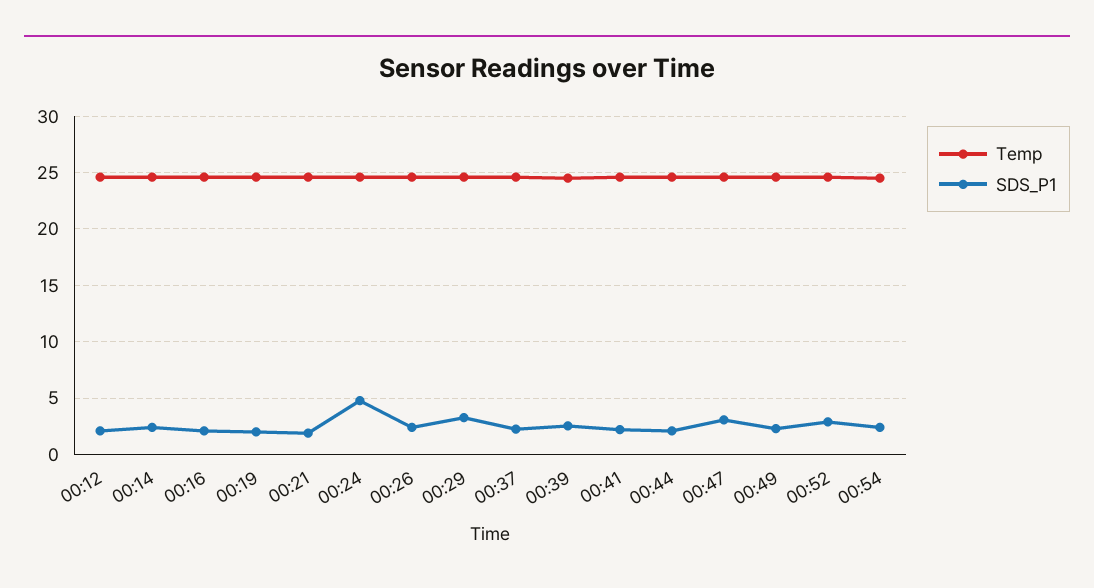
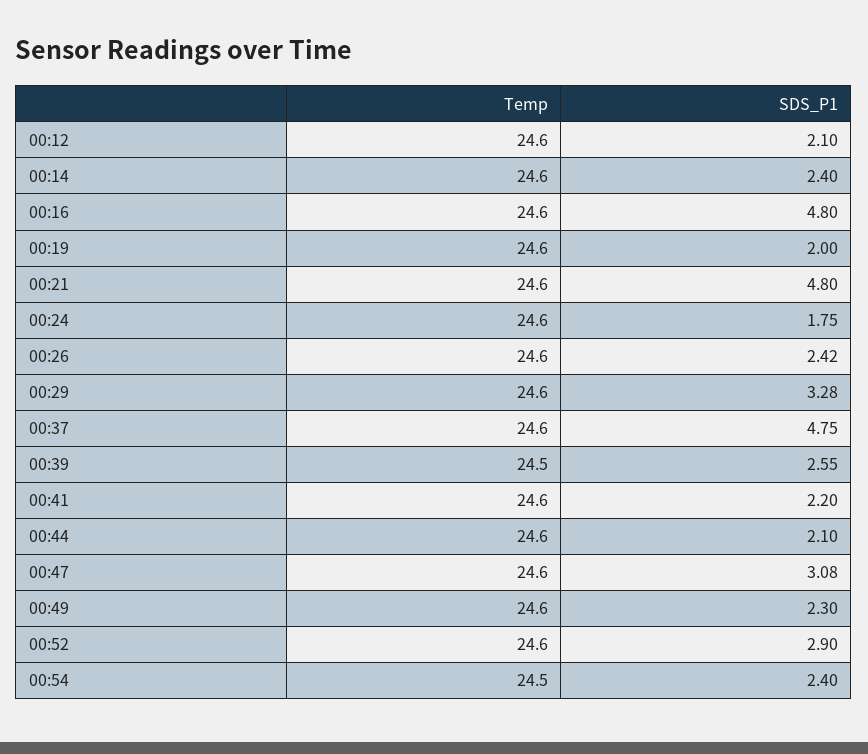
  {
    "Temp": {
      "00:12": 24.6,
      "00:14": 24.6,
      "00:16": 24.6,
      "00:19": 24.6,
      "00:21": 24.6,
      "00:24": 24.6,
      "00:26": 24.6,
      "00:29": 24.6,
      "00:37": 24.6,
      "00:39": 24.5,
      "00:41": 24.6,
      "00:44": 24.6,
      "00:47": 24.6,
      "00:49": 24.6,
      "00:52": 24.6,
      "00:54": 24.5
    },
    "SDS_P1": {
      "00:12": 2.1,
      "00:14": 2.4,
-     "00:16": 2,
+     "00:16": 4.8,
      "00:19": 2,
-     "00:21": 2,
+     "00:21": 4.8,
-     "00:24": 5,
+     "00:24": 1.75,
      "00:26": 2.42,
      "00:29": 3.28,
-     "00:37": 2,
+     "00:37": 4.75,
      "00:39": 2.55,
      "00:41": 2.2,
      "00:44": 2.1,
      "00:47": 3.08,
      "00:49": 2.3,
      "00:52": 2.9,
      "00:54": 2.4
    }
  }

